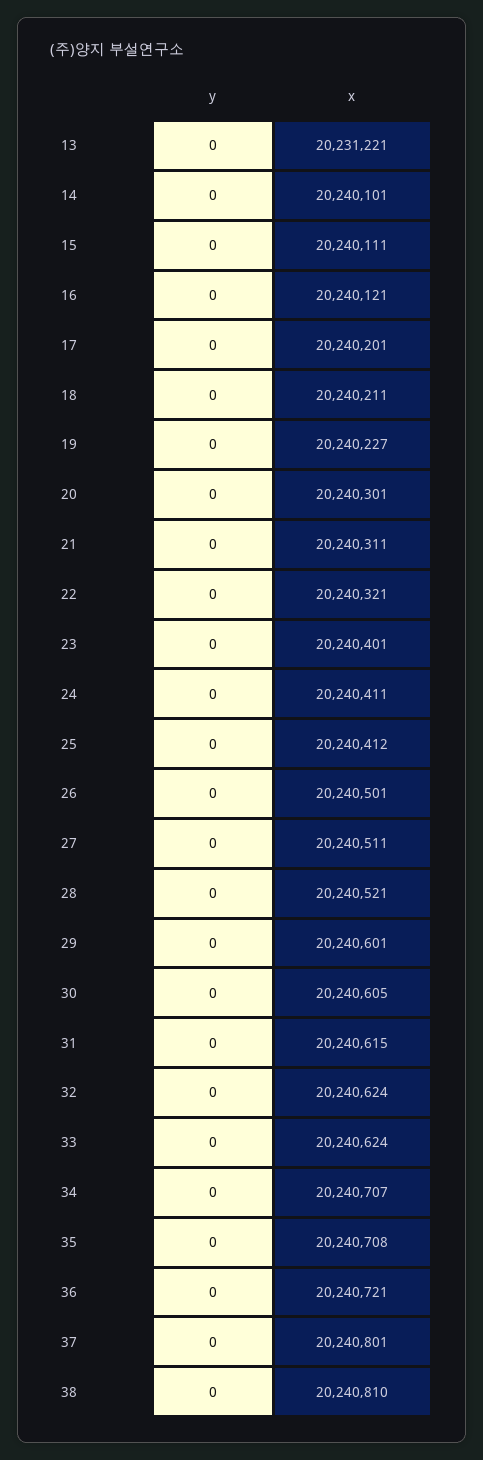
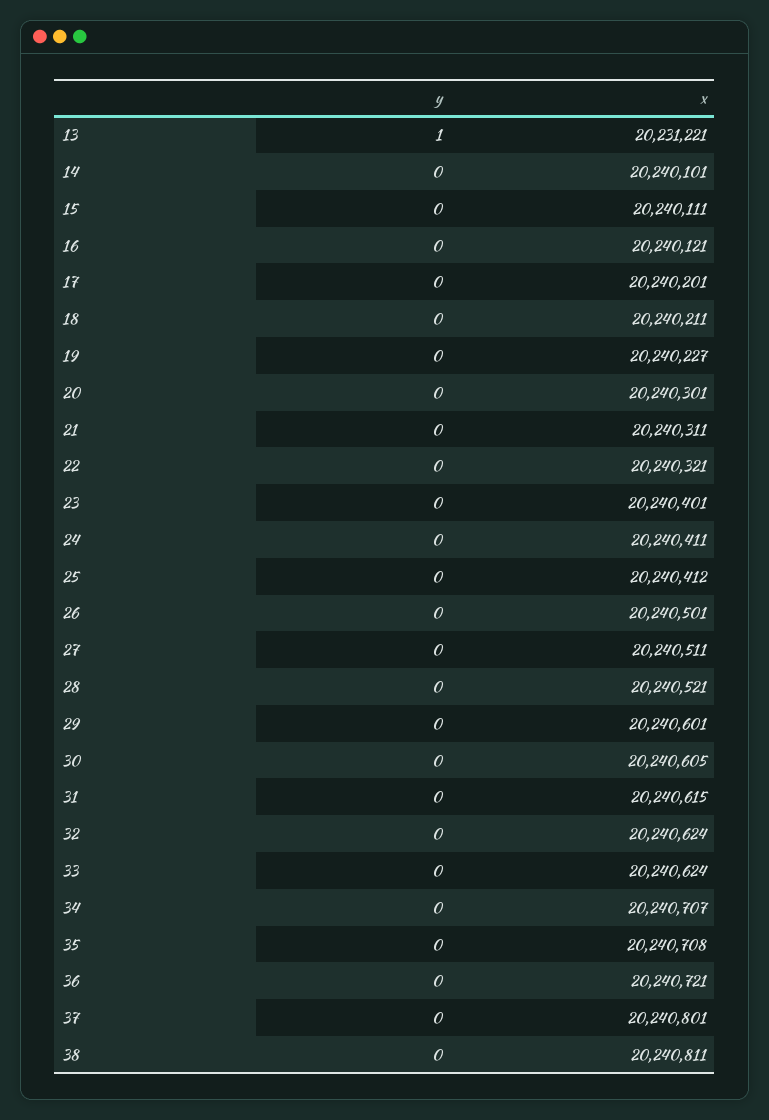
  {
    "y": {
-     "13": 0,
+     "13": 1,
      "14": 0,
      "15": 0,
      "16": 0,
      "17": 0,
      "18": 0,
      "19": 0,
      "20": 0,
      "21": 0,
      "22": 0,
      "23": 0,
      "24": 0,
      "25": 0,
      "26": 0,
      "27": 0,
      "28": 0,
      "29": 0,
      "30": 0,
      "31": 0,
      "32": 0,
      "33": 0,
      "34": 0,
      "35": 0,
      "36": 0,
      "37": 0,
      "38": 0
    },
    "x": {
      "13": 20231221,
      "14": 20240101,
      "15": 20240111,
      "16": 20240121,
      "17": 20240201,
      "18": 20240211,
      "19": 20240227,
      "20": 20240301,
      "21": 20240311,
      "22": 20240321,
      "23": 20240401,
      "24": 20240411,
      "25": 20240412,
      "26": 20240501,
      "27": 20240511,
      "28": 20240521,
      "29": 20240601,
      "30": 20240605,
      "31": 20240615,
      "32": 20240624,
      "33": 20240624,
      "34": 20240707,
      "35": 20240708,
      "36": 20240721,
      "37": 20240801,
-     "38": 20240810
+     "38": 20240811
    }
  }

